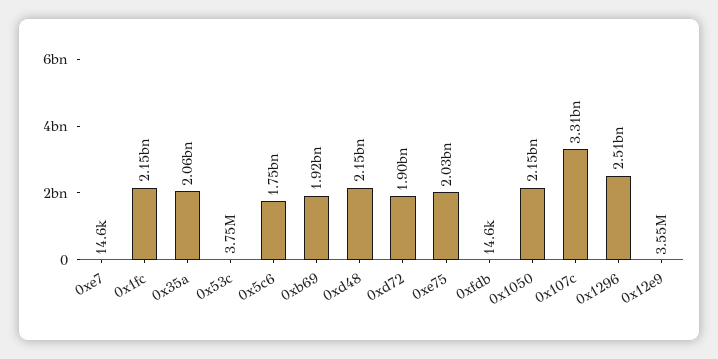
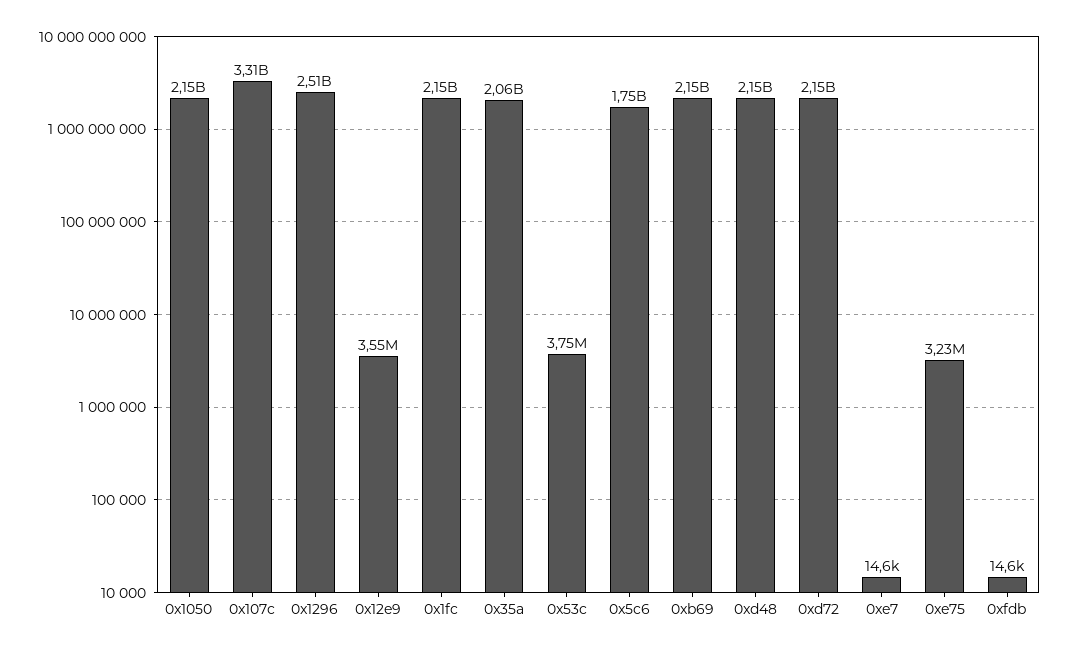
  {
    "0xe7": 14600,
    "0x1fc": 2150000000,
    "0x35a": 2060000000,
    "0x53c": 3750000,
    "0x5c6": 1750000000,
-   "0xb69": 1920000000,
+   "0xb69": 2150000000,
    "0xd48": 2150000000,
-   "0xd72": 1900000000,
+   "0xd72": 2150000000,
-   "0xe75": 2030000000,
+   "0xe75": 3230000,
    "0xfdb": 14600,
    "0x1050": 2150000000,
    "0x107c": 3310000000,
    "0x1296": 2510000000,
    "0x12e9": 3550000
  }

